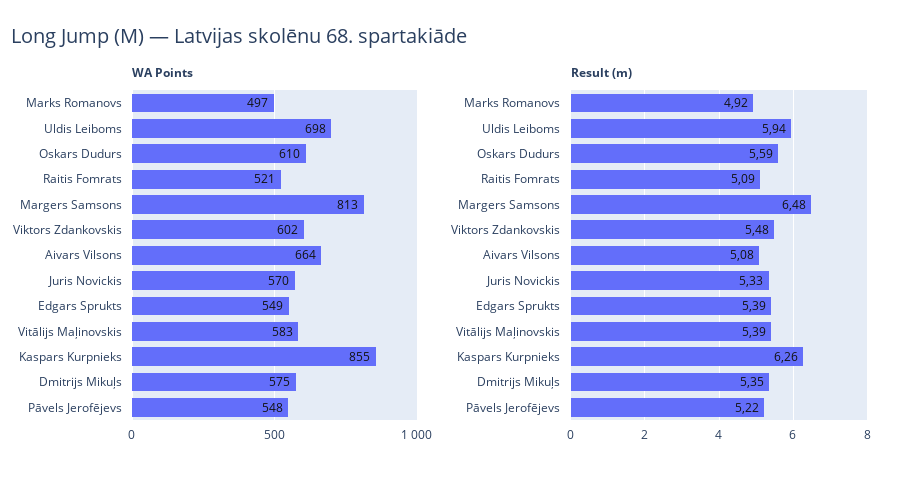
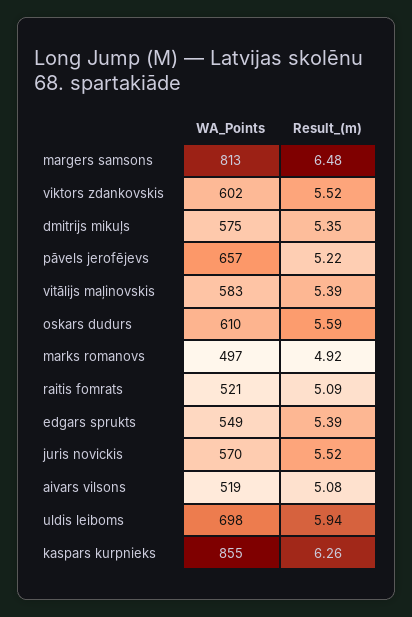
  {
    "WA Points": {
      "Marks Romanovs": 497,
      "Uldis Leiboms": 698,
      "Oskars Dudurs": 610,
      "Raitis Fomrats": 521,
      "Margers Samsons": 813,
      "Viktors Zdankovskis": 602,
-     "Aivars Vilsons": 664,
+     "Aivars Vilsons": 519,
      "Juris Novickis": 570,
      "Edgars Sprukts": 549,
      "Vitālijs Maļinovskis": 583,
      "Kaspars Kurpnieks": 855,
      "Dmitrijs Mikuļs": 575,
-     "Pāvels Jerofējevs": 548
+     "Pāvels Jerofējevs": 657
    },
    "Result (m)": {
      "Marks Romanovs": 4.92,
      "Uldis Leiboms": 5.94,
      "Oskars Dudurs": 5.59,
      "Raitis Fomrats": 5.09,
      "Margers Samsons": 6.48,
-     "Viktors Zdankovskis": 5.48,
+     "Viktors Zdankovskis": 5.52,
      "Aivars Vilsons": 5.08,
-     "Juris Novickis": 5.33,
+     "Juris Novickis": 5.52,
      "Edgars Sprukts": 5.39,
      "Vitālijs Maļinovskis": 5.39,
      "Kaspars Kurpnieks": 6.26,
      "Dmitrijs Mikuļs": 5.35,
      "Pāvels Jerofējevs": 5.22
    }
  }

